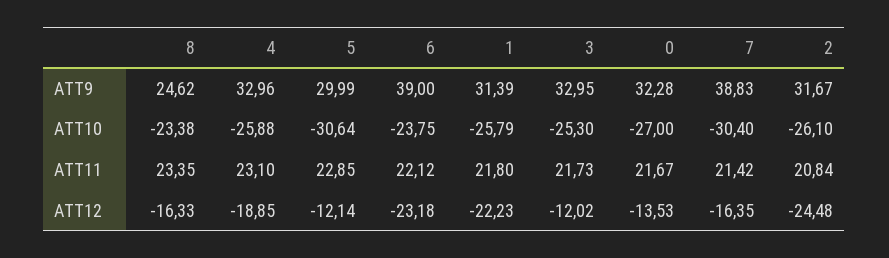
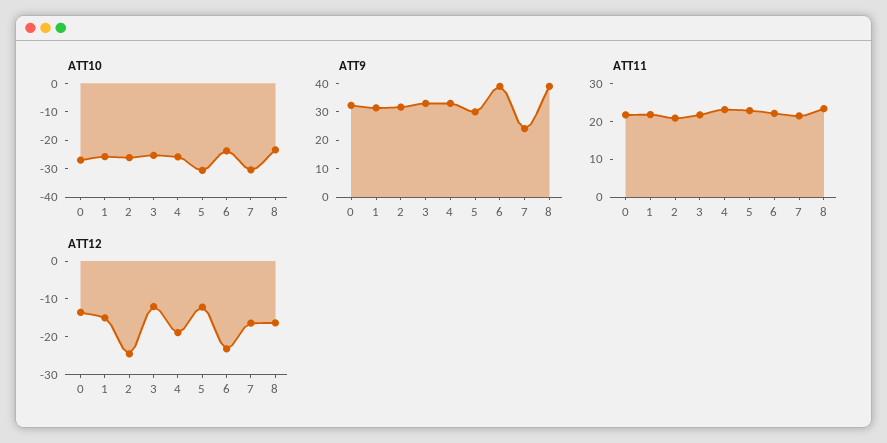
  {
    "ATT9": {
-     "8": 24.62,
+     "8": 40,
      "4": 32.96,
      "5": 29.99,
      "6": 39,
      "1": 31.39,
      "3": 32.95,
      "0": 32.28,
-     "7": 38.83,
+     "7": 25,
      "2": 31.67
    },
    "ATT10": {
      "8": -23.38,
      "4": -25.88,
      "5": -30.64,
      "6": -23.75,
      "1": -25.79,
      "3": -25.3,
      "0": -27,
      "7": -30.4,
      "2": -26.1
    },
    "ATT11": {
      "8": 23.35,
      "4": 23.1,
      "5": 22.85,
      "6": 22.12,
      "1": 21.8,
      "3": 21.73,
      "0": 21.67,
      "7": 21.42,
      "2": 20.84
    },
    "ATT12": {
      "8": -16.33,
      "4": -18.85,
      "5": -12.14,
      "6": -23.18,
-     "1": -22.23,
+     "1": -15,
      "3": -12.02,
      "0": -13.53,
      "7": -16.35,
      "2": -24.48
    }
  }

